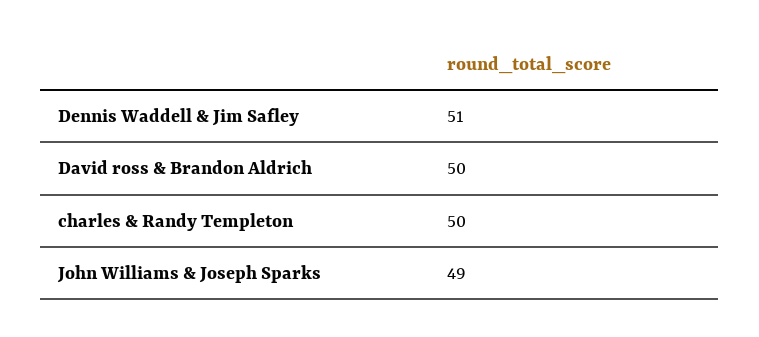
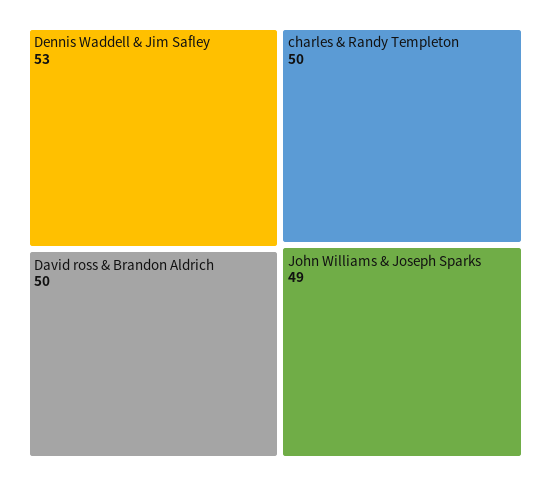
  {
-   "Dennis Waddell & Jim Safley": 51,
+   "Dennis Waddell & Jim Safley": 53,
    "David ross & Brandon Aldrich": 50,
    "charles & Randy Templeton": 50,
    "John Williams & Joseph Sparks": 49
  }

